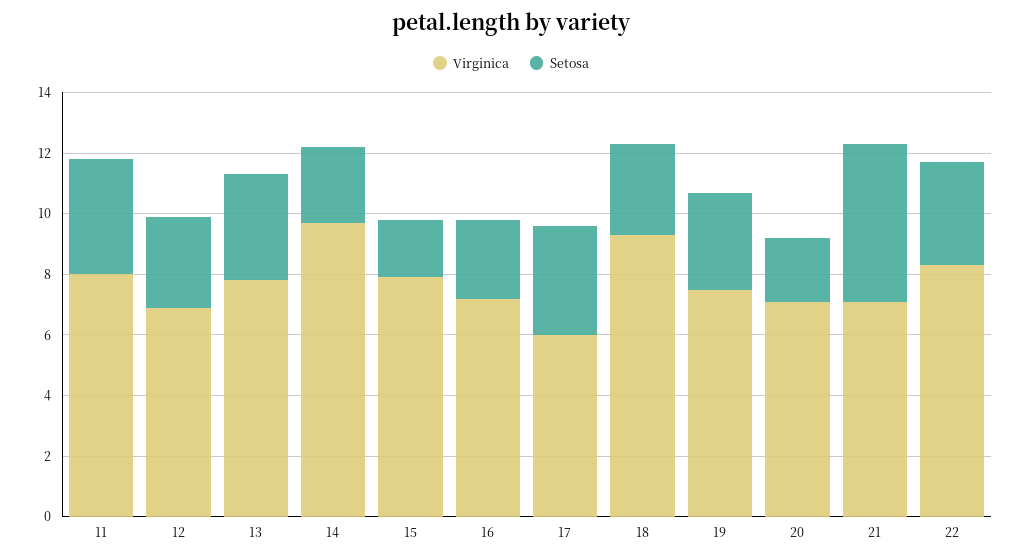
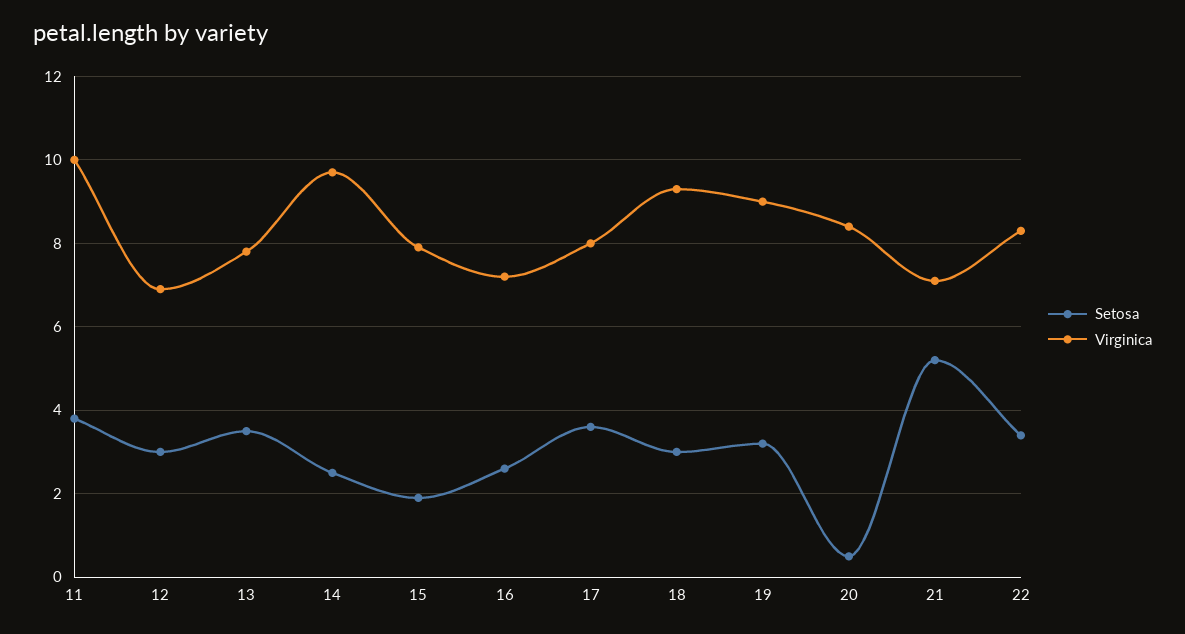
  {
    "Virginica": {
-     "11": 8,
+     "11": 10,
      "12": 7,
      "13": 8,
      "14": 9.5,
      "15": 8,
      "16": 7,
-     "17": 6,
+     "17": 8,
      "18": 9.5,
-     "19": 7.5,
+     "19": 9,
-     "20": 7,
+     "20": 8.5,
      "21": 7,
      "22": 8.5
    },
    "Setosa": {
      "11": 4,
      "12": 3,
      "13": 3.5,
      "14": 2.5,
      "15": 2,
      "16": 2.5,
      "17": 3.5,
      "18": 3,
      "19": 3,
-     "20": 2,
+     "20": 0.5,
      "21": 5,
      "22": 3.5
    }
  }

